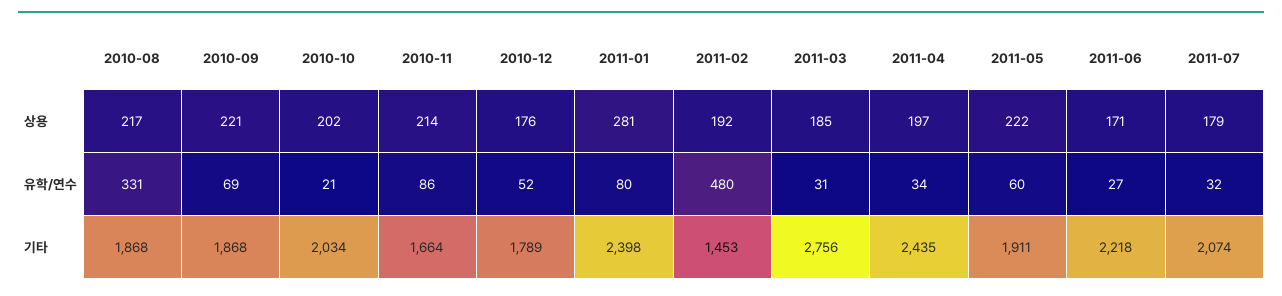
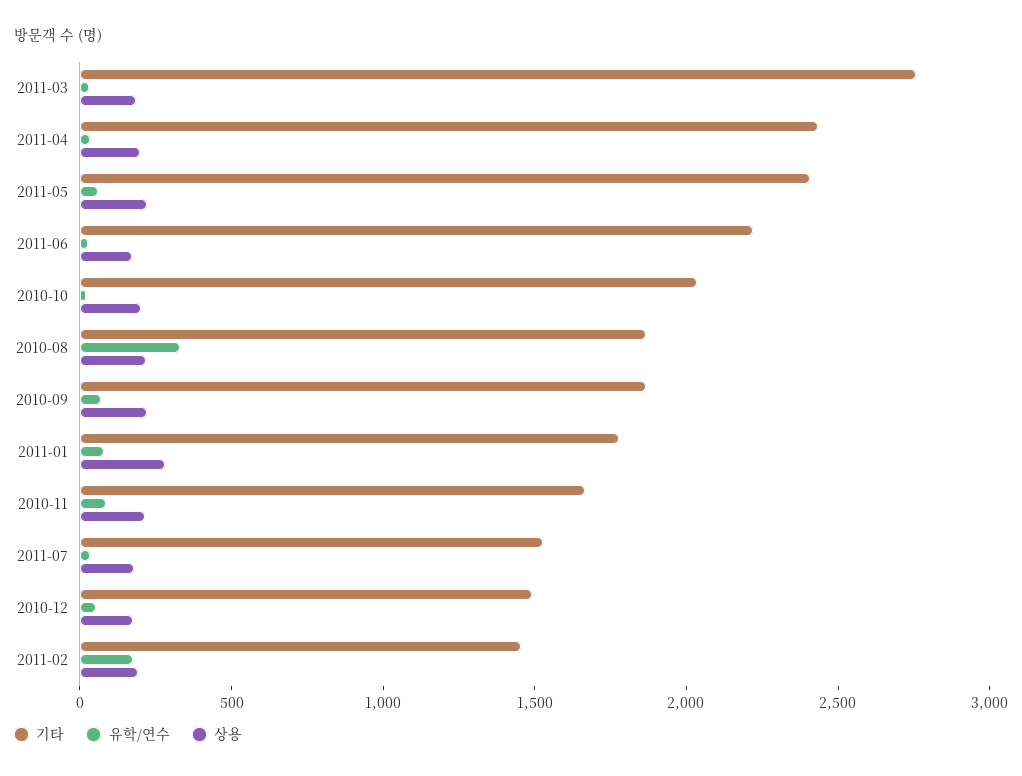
  {
    "상용": {
      "2010-08": 217,
      "2010-09": 221,
      "2010-10": 202,
      "2010-11": 214,
      "2010-12": 176,
      "2011-01": 281,
      "2011-02": 192,
      "2011-03": 185,
      "2011-04": 197,
      "2011-05": 222,
      "2011-06": 171,
      "2011-07": 179
    },
    "유학/연수": {
      "2010-08": 331,
      "2010-09": 69,
      "2010-10": 21,
      "2010-11": 86,
      "2010-12": 52,
      "2011-01": 80,
-     "2011-02": 480,
+     "2011-02": 200,
      "2011-03": 31,
      "2011-04": 34,
      "2011-05": 60,
      "2011-06": 27,
      "2011-07": 32
    },
    "기타": {
      "2010-08": 1868,
      "2010-09": 1868,
      "2010-10": 2034,
      "2010-11": 1664,
-     "2010-12": 1789,
+     "2010-12": 1500,
-     "2011-01": 2398,
+     "2011-01": 1800,
      "2011-02": 1453,
      "2011-03": 2756,
      "2011-04": 2435,
-     "2011-05": 1911,
+     "2011-05": 2400,
      "2011-06": 2218,
-     "2011-07": 2074
+     "2011-07": 1500
    }
  }

